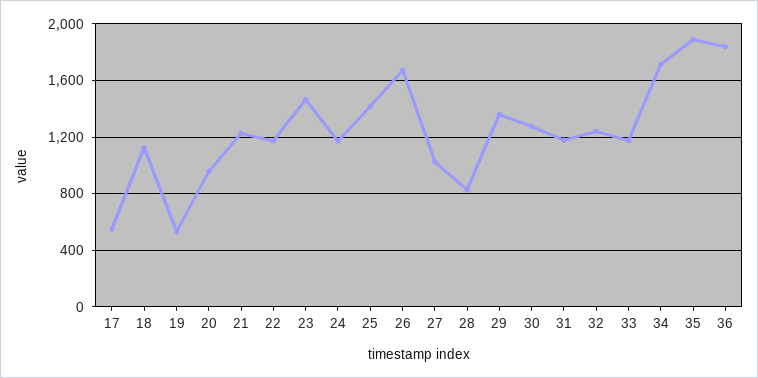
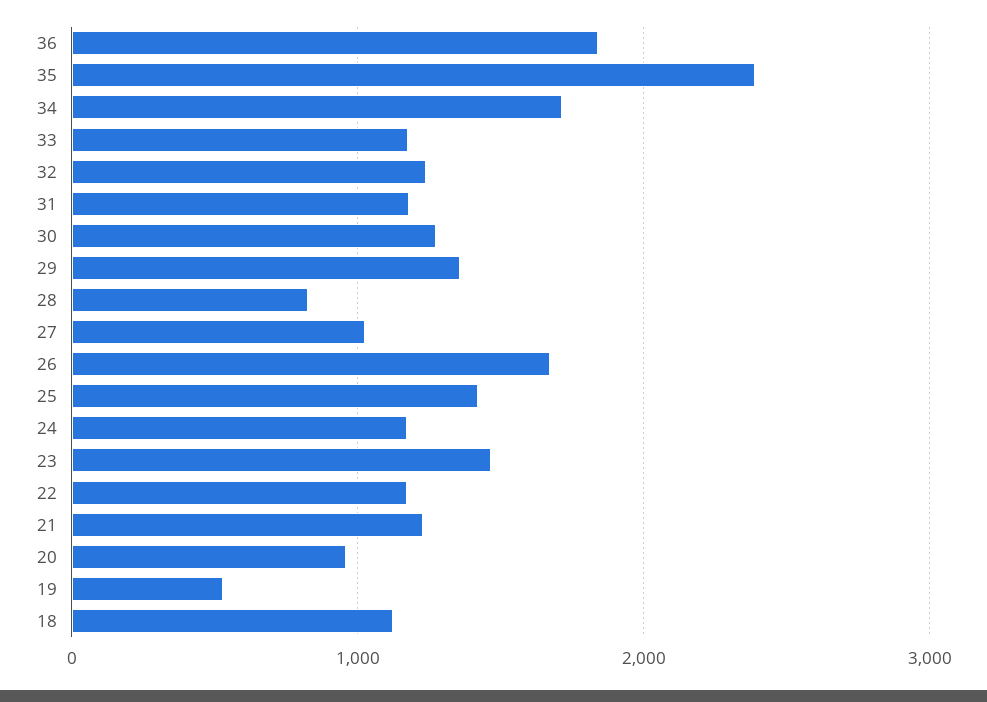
  {
-   "17": 550,
    "18": 1100,
    "19": 550,
    "20": 950,
    "21": 1250,
    "22": 1150,
    "23": 1450,
    "24": 1150,
    "25": 1400,
    "26": 1650,
    "27": 1050,
    "28": 850,
    "29": 1350,
    "30": 1300,
    "31": 1200,
    "32": 1250,
    "33": 1200,
    "34": 1700,
-   "35": 1900,
+   "35": 2400,
    "36": 1850
  }

